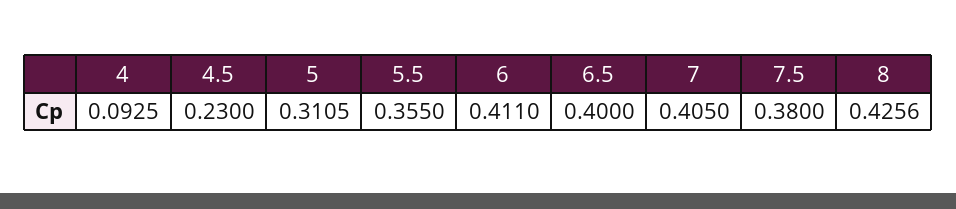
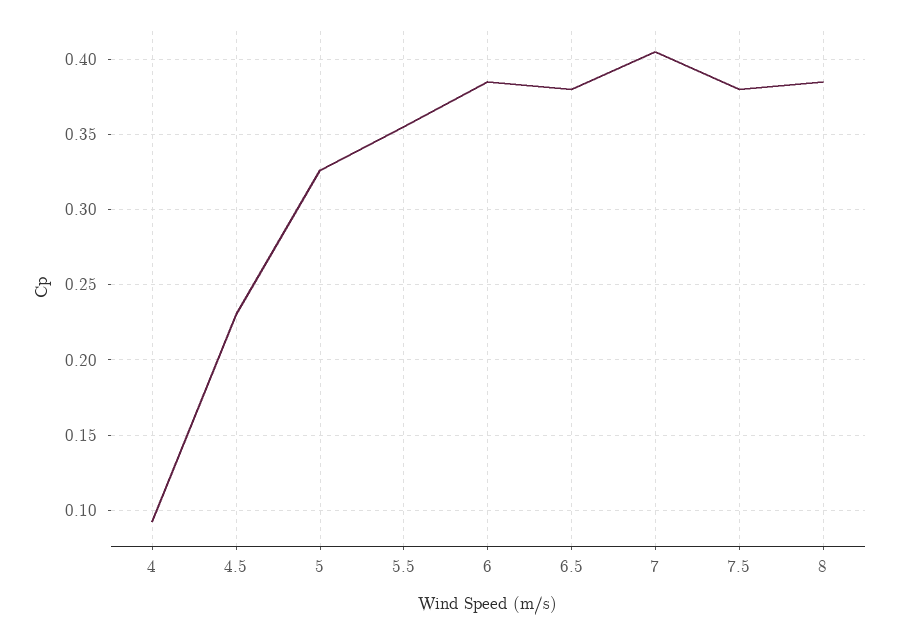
  {
    "4": 0.0925,
    "4.5": 0.23,
-   "5": 0.3105,
+   "5": 0.325,
    "5.5": 0.355,
-   "6": 0.411,
+   "6": 0.385,
-   "6.5": 0.4,
+   "6.5": 0.38,
    "7": 0.405,
    "7.5": 0.38,
-   "8": 0.4256
+   "8": 0.385
  }

